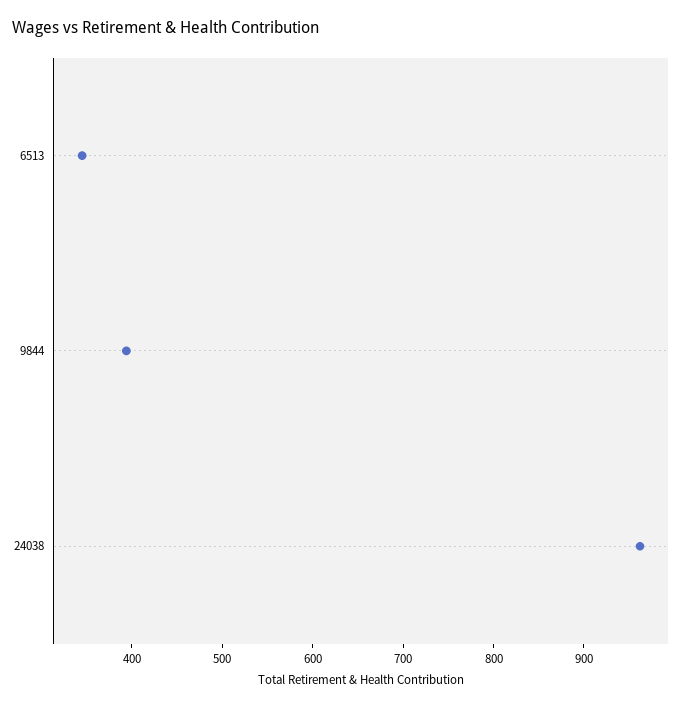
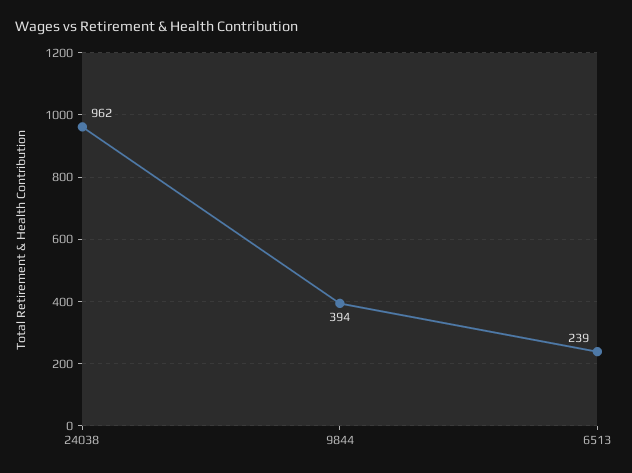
  {
-   "6513": 340,
+   "6513": 239,
    "9844": 394,
    "24038": 962
  }

